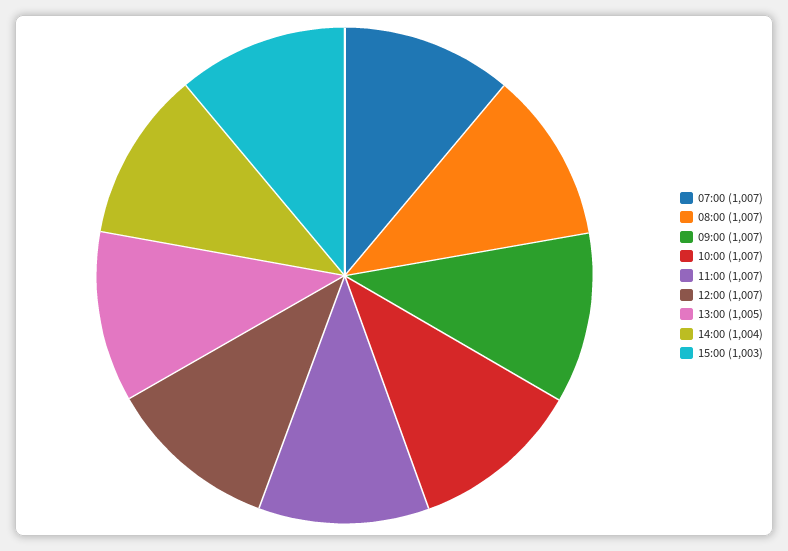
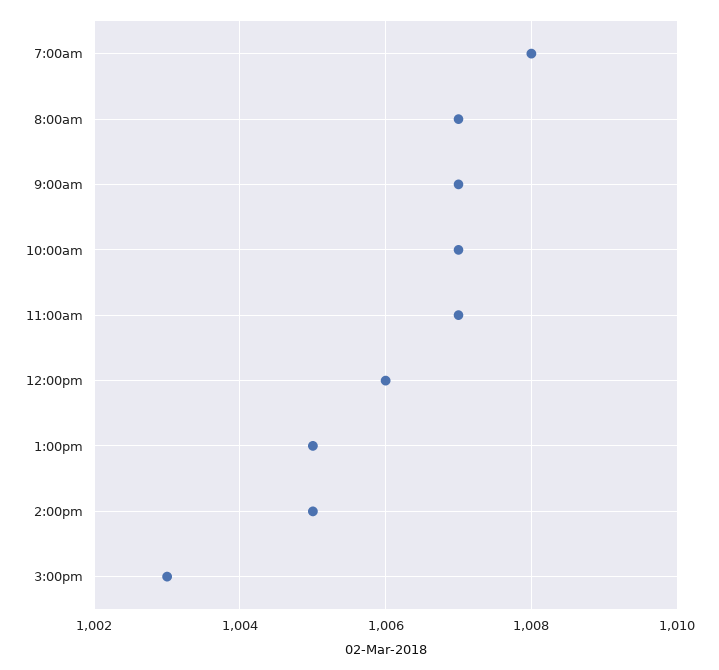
  {
-   "07:00": 1007,
+   "07:00": 1008,
    "08:00": 1007,
    "09:00": 1007,
    "10:00": 1007,
    "11:00": 1007,
-   "12:00": 1007,
+   "12:00": 1006,
    "13:00": 1005,
-   "14:00": 1004,
+   "14:00": 1005,
    "15:00": 1003
  }

